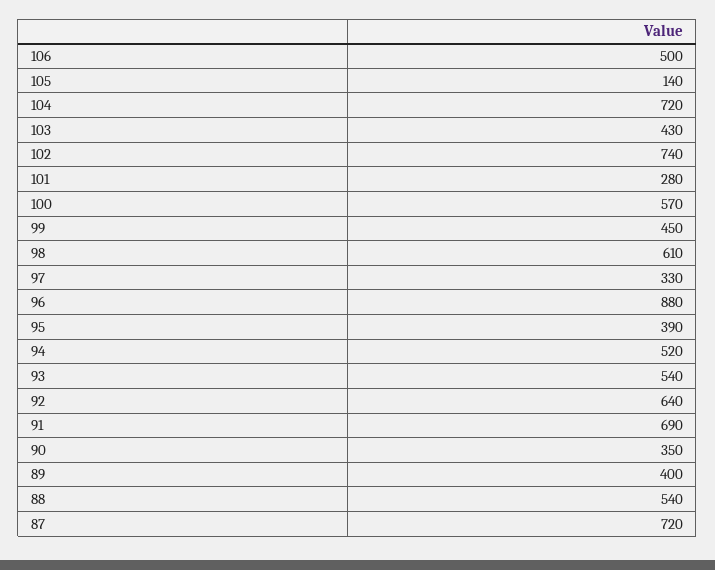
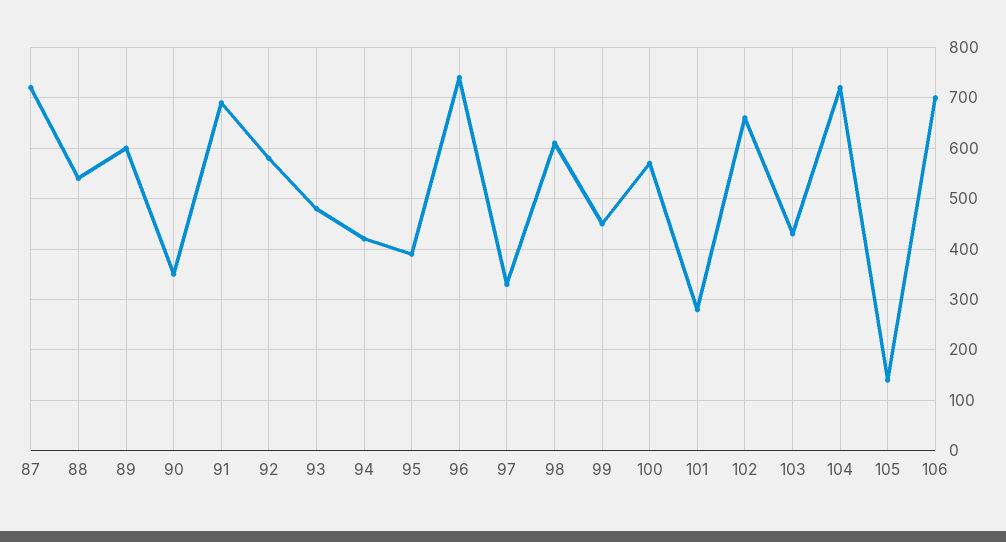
  {
-   "106": 500,
+   "106": 700,
    "105": 140,
    "104": 720,
    "103": 430,
-   "102": 740,
+   "102": 660,
    "101": 280,
    "100": 570,
    "99": 450,
    "98": 610,
    "97": 330,
-   "96": 880,
+   "96": 740,
    "95": 390,
-   "94": 520,
+   "94": 420,
-   "93": 540,
+   "93": 480,
-   "92": 640,
+   "92": 580,
    "91": 690,
    "90": 350,
-   "89": 400,
+   "89": 600,
    "88": 540,
    "87": 720
  }

